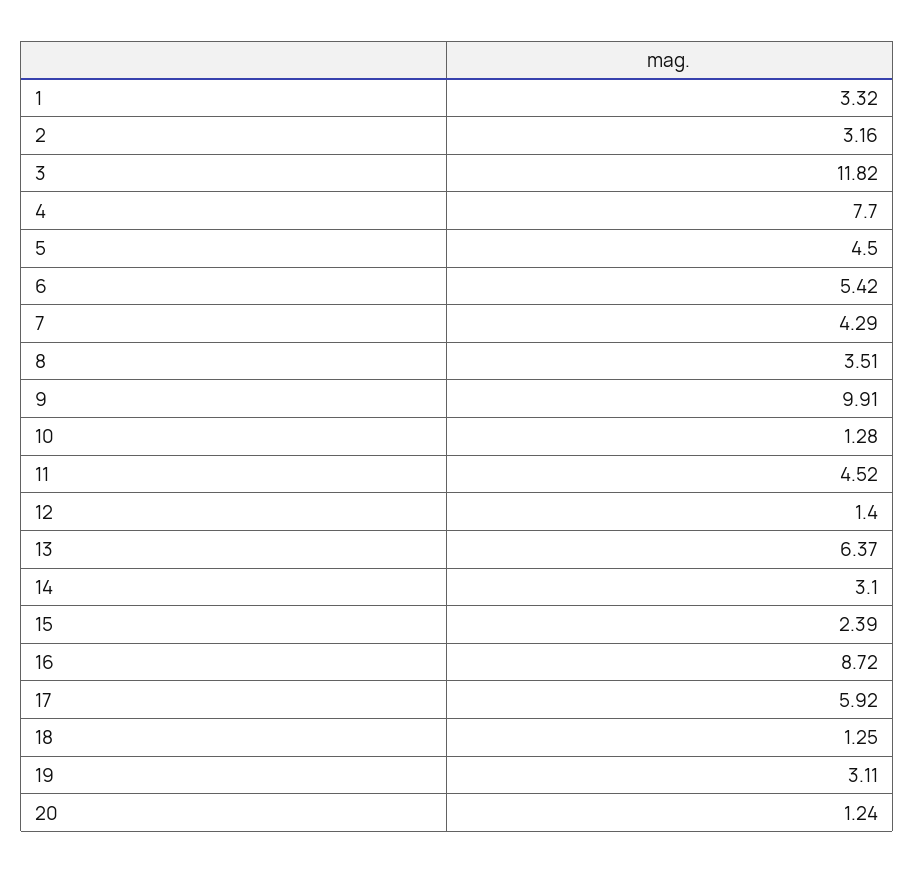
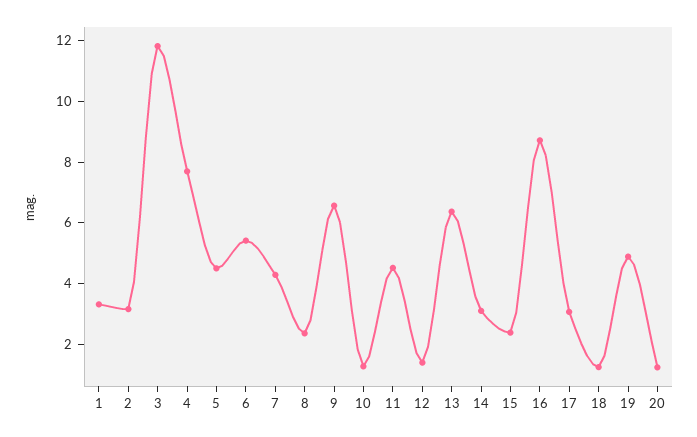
  {
    "1": 3.32,
    "2": 3.16,
    "3": 11.82,
    "4": 7.7,
    "5": 4.5,
    "6": 5.42,
    "7": 4.29,
-   "8": 3.51,
+   "8": 2.5,
-   "9": 9.91,
+   "9": 6.5,
    "10": 1.28,
    "11": 4.52,
    "12": 1.4,
    "13": 6.37,
    "14": 3.1,
    "15": 2.39,
    "16": 8.72,
-   "17": 5.92,
+   "17": 3,
    "18": 1.25,
-   "19": 3.11,
+   "19": 5,
    "20": 1.24
  }

